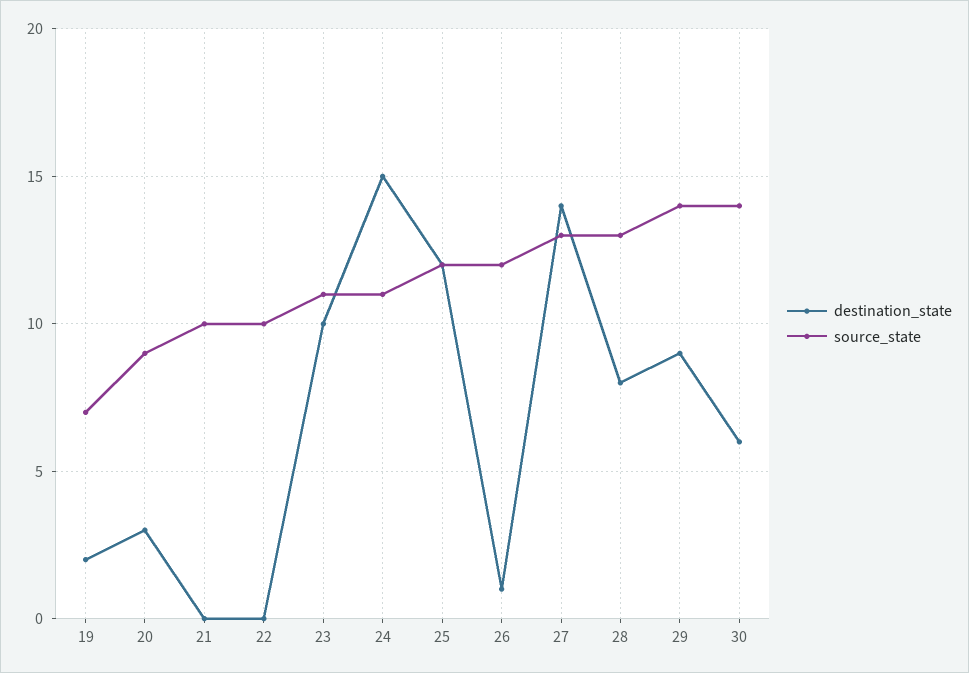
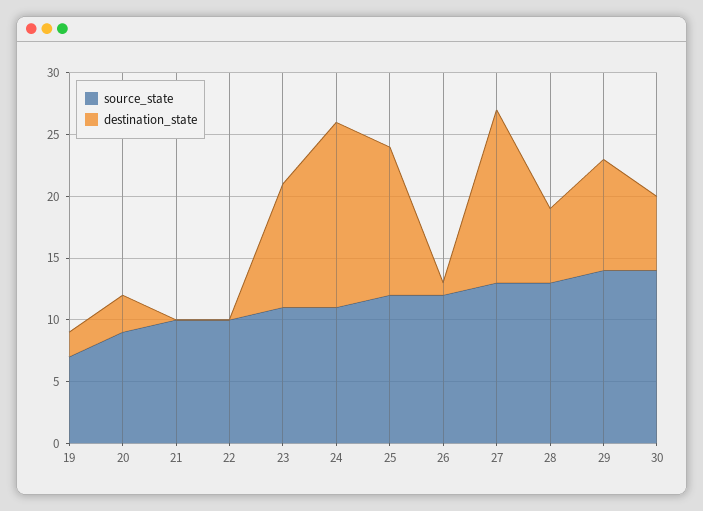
  {
    "destination_state": {
      "19": 2,
      "20": 3,
      "21": 0,
      "22": 0,
      "23": 10,
      "24": 15,
      "25": 12,
      "26": 1,
      "27": 14,
-     "28": 8,
+     "28": 6,
      "29": 9,
      "30": 6
    },
    "source_state": {
      "19": 7,
      "20": 9,
      "21": 10,
      "22": 10,
      "23": 11,
      "24": 11,
      "25": 12,
      "26": 12,
      "27": 13,
      "28": 13,
      "29": 14,
      "30": 14
    }
  }

